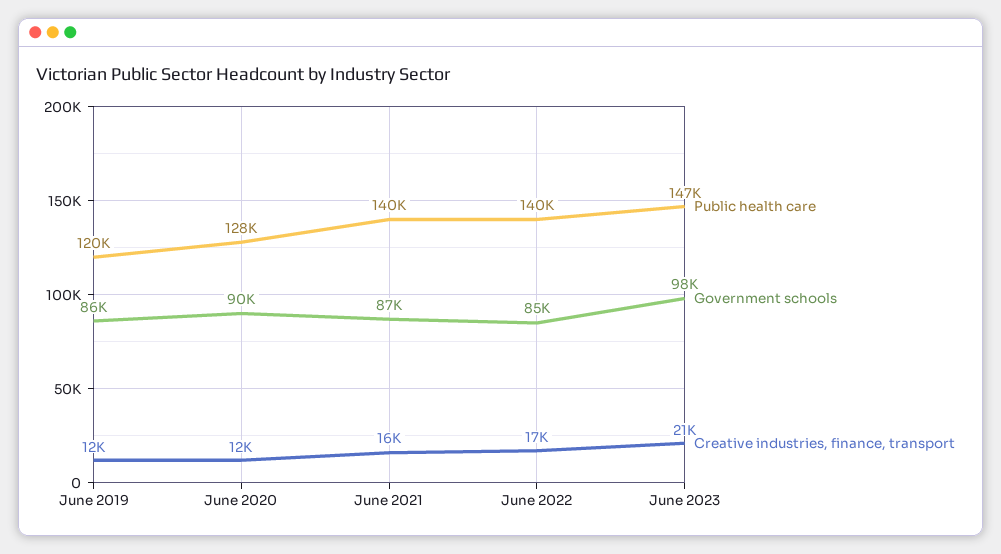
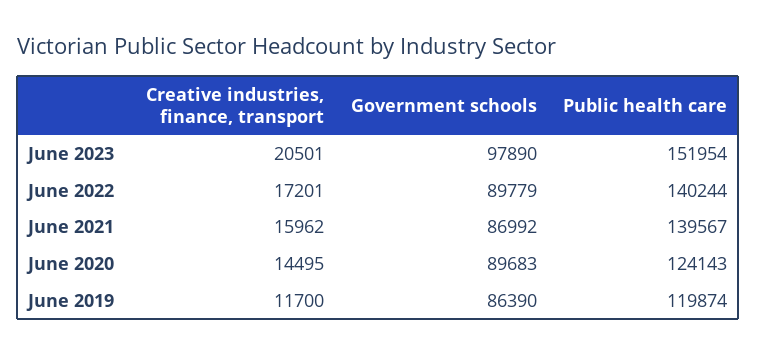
  {
    "Public health care": {
      "June 2019": 119874,
-     "June 2020": 128000,
+     "June 2020": 124143,
      "June 2021": 139567,
      "June 2022": 140244,
-     "June 2023": 147000
+     "June 2023": 151954
    },
    "Government schools": {
      "June 2019": 86390,
      "June 2020": 89683,
      "June 2021": 86992,
-     "June 2022": 85000,
+     "June 2022": 89779,
      "June 2023": 97890
    },
    "Creative industries, finance, transport": {
      "June 2019": 11700,
-     "June 2020": 12000,
+     "June 2020": 14495,
      "June 2021": 15962,
      "June 2022": 17201,
      "June 2023": 20501
    }
  }

